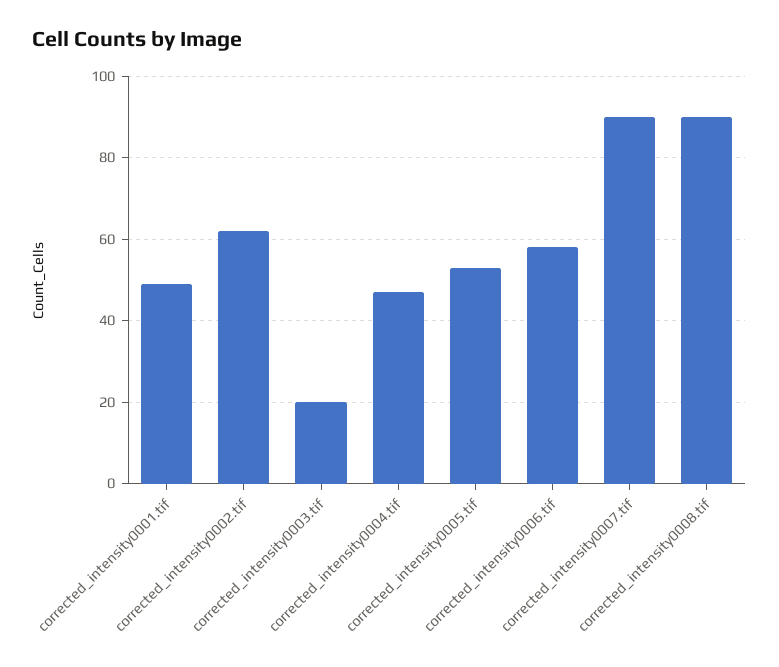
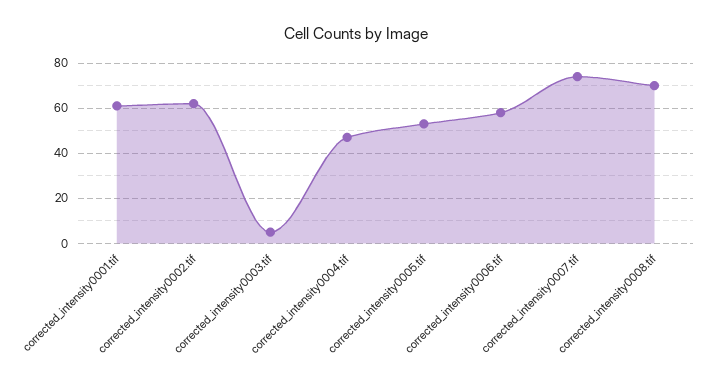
  {
-   "corrected_intensity0001.tif": 50,
+   "corrected_intensity0001.tif": 60,
    "corrected_intensity0002.tif": 60,
-   "corrected_intensity0003.tif": 20,
+   "corrected_intensity0003.tif": 5,
    "corrected_intensity0004.tif": 45,
    "corrected_intensity0005.tif": 55,
    "corrected_intensity0006.tif": 60,
-   "corrected_intensity0007.tif": 90,
+   "corrected_intensity0007.tif": 75,
-   "corrected_intensity0008.tif": 90
+   "corrected_intensity0008.tif": 70
  }

